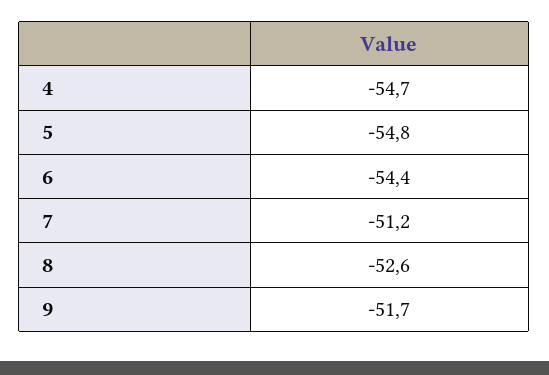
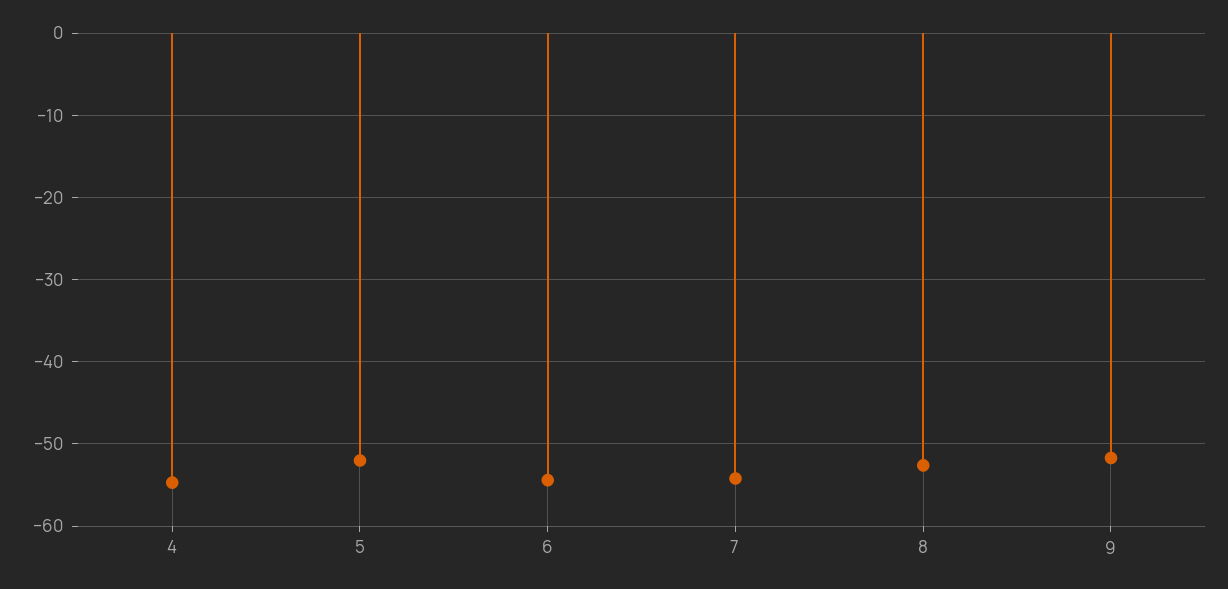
  {
    "4": -54.7,
-   "5": -54.8,
+   "5": -52,
    "6": -54.4,
-   "7": -51.2,
+   "7": -54,
    "8": -52.6,
    "9": -51.7
  }

